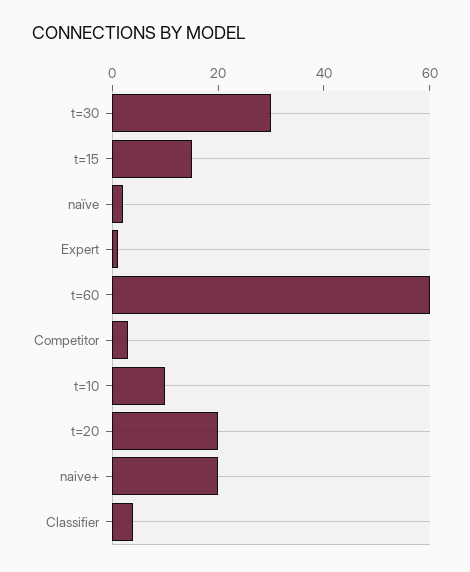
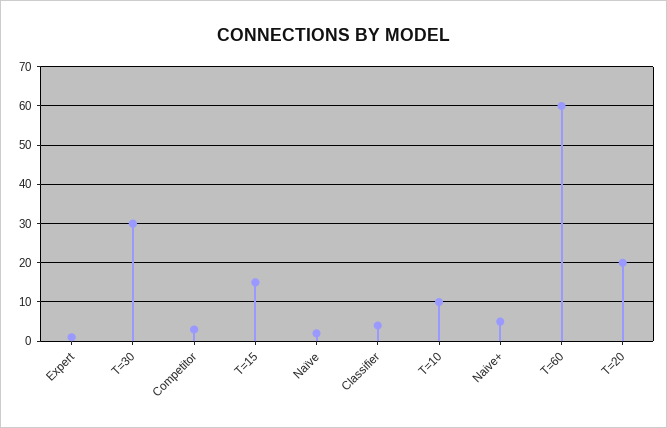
  {
    "t=30": 30,
    "t=15": 15,
    "naïve": 0,
    "Expert": 0,
    "t=60": 60,
    "Competitor": 5,
    "t=10": 10,
    "t=20": 20,
-   "naive+": 20,
+   "naive+": 5,
    "Classifier": 5
  }

